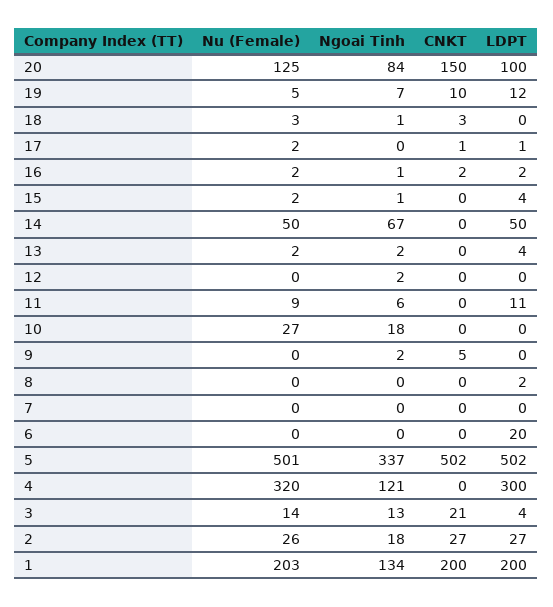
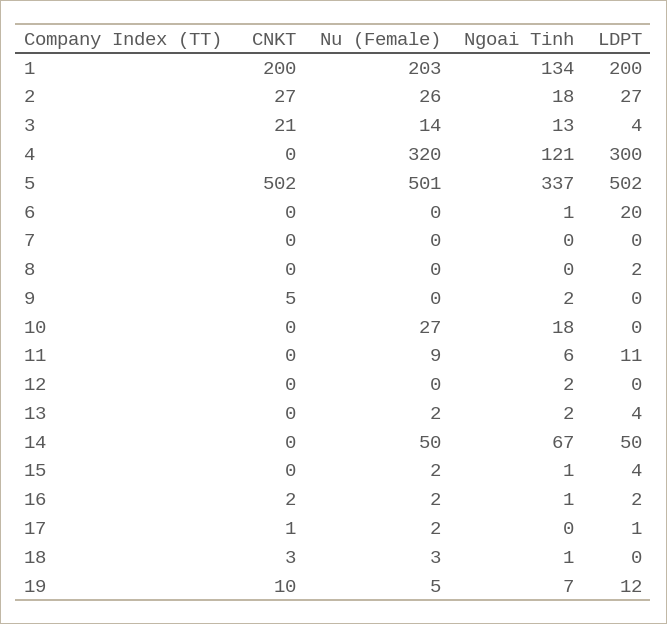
  {
    "Nu (Female)": {
-     "20": 125,
      "19": 5,
      "18": 3,
      "17": 2,
      "16": 2,
      "15": 2,
      "14": 50,
      "13": 2,
      "12": 0,
      "11": 9,
      "10": 27,
      "9": 0,
      "8": 0,
      "7": 0,
      "6": 0,
      "5": 501,
      "4": 320,
      "3": 14,
      "2": 26,
      "1": 203
    },
    "Ngoai Tinh": {
-     "20": 84,
      "19": 7,
      "18": 1,
      "17": 0,
      "16": 1,
      "15": 1,
      "14": 67,
      "13": 2,
      "12": 2,
      "11": 6,
      "10": 18,
      "9": 2,
      "8": 0,
      "7": 0,
-     "6": 0,
+     "6": 1,
      "5": 337,
      "4": 121,
      "3": 13,
      "2": 18,
      "1": 134
    },
    "CNKT": {
-     "20": 150,
      "19": 10,
      "18": 3,
      "17": 1,
      "16": 2,
      "15": 0,
      "14": 0,
      "13": 0,
      "12": 0,
      "11": 0,
      "10": 0,
      "9": 5,
      "8": 0,
      "7": 0,
      "6": 0,
      "5": 502,
      "4": 0,
      "3": 21,
      "2": 27,
      "1": 200
    },
    "LDPT": {
-     "20": 100,
      "19": 12,
      "18": 0,
      "17": 1,
      "16": 2,
      "15": 4,
      "14": 50,
      "13": 4,
      "12": 0,
      "11": 11,
      "10": 0,
      "9": 0,
      "8": 2,
      "7": 0,
      "6": 20,
      "5": 502,
      "4": 300,
      "3": 4,
      "2": 27,
      "1": 200
    }
  }

